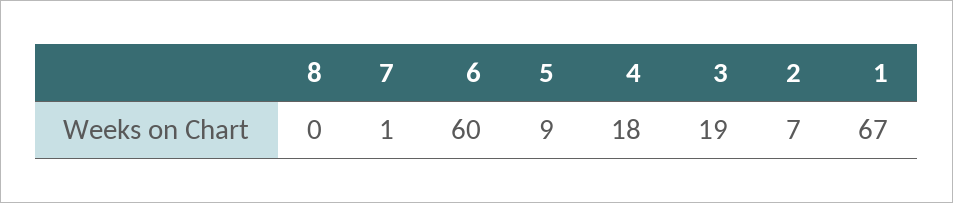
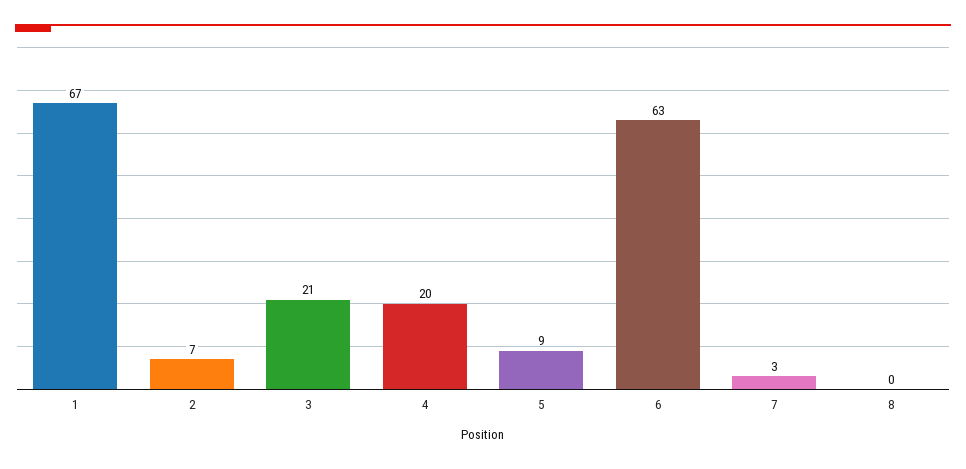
  {
    "8": 0,
-   "7": 1,
+   "7": 3,
-   "6": 60,
+   "6": 63,
    "5": 9,
-   "4": 18,
+   "4": 20,
-   "3": 19,
+   "3": 21,
    "2": 7,
    "1": 67
  }

